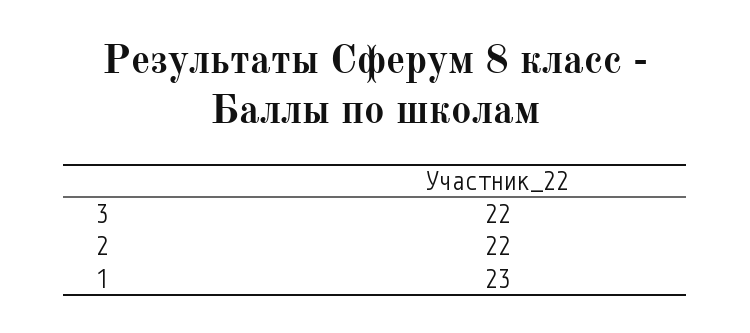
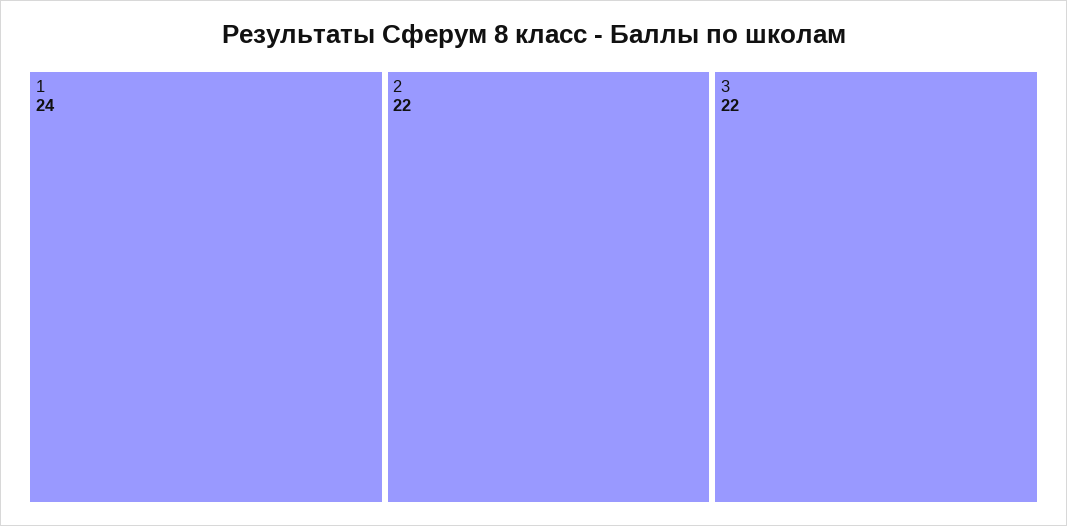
  {
    "3": 22,
    "2": 22,
-   "1": 23
+   "1": 24
  }

